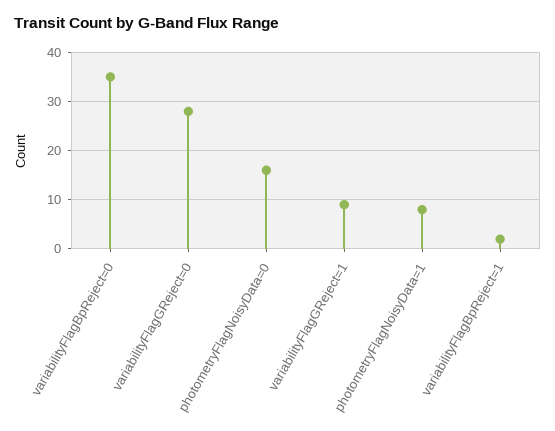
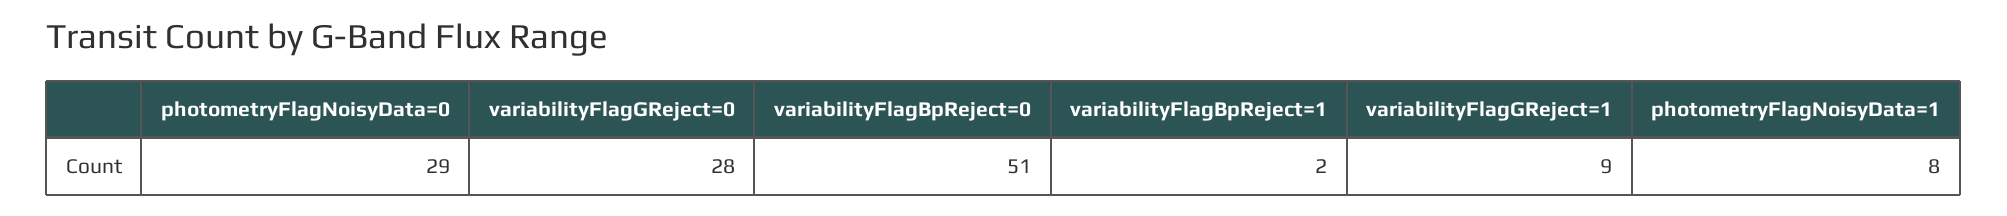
  {
-   "variabilityFlagBpReject=0": 35,
+   "variabilityFlagBpReject=0": 51,
    "variabilityFlagGReject=0": 28,
-   "photometryFlagNoisyData=0": 15,
+   "photometryFlagNoisyData=0": 29,
    "variabilityFlagGReject=1": 9,
    "photometryFlagNoisyData=1": 8,
    "variabilityFlagBpReject=1": 2
  }

